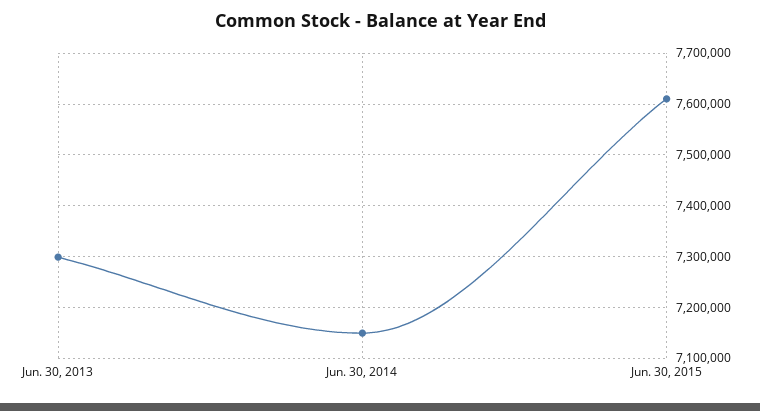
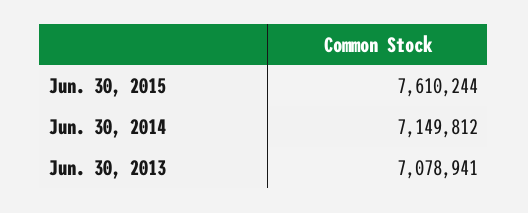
  {
-   "Jun. 30, 2013": 7300000,
+   "Jun. 30, 2013": 7078941,
    "Jun. 30, 2014": 7149812,
    "Jun. 30, 2015": 7610244
  }

